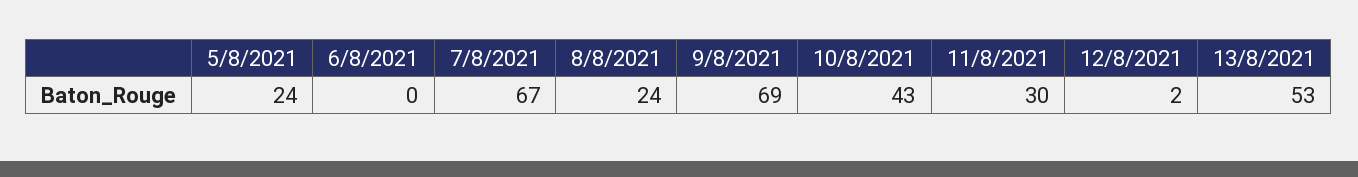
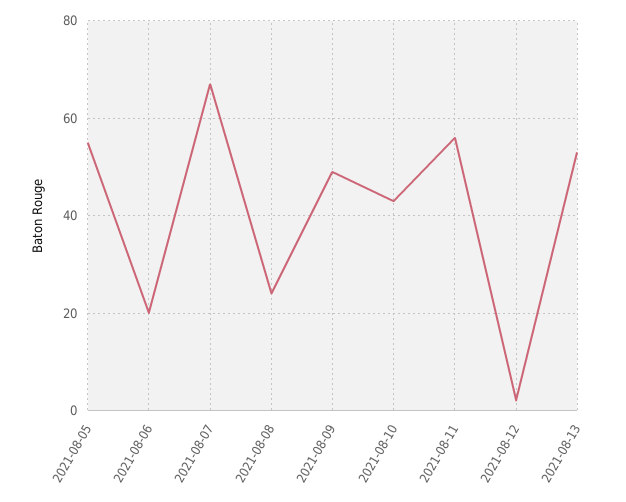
  {
-   "5/8/2021": 24,
+   "5/8/2021": 55,
-   "6/8/2021": 0,
+   "6/8/2021": 20,
    "7/8/2021": 67,
    "8/8/2021": 24,
-   "9/8/2021": 69,
+   "9/8/2021": 50,
    "10/8/2021": 43,
-   "11/8/2021": 30,
+   "11/8/2021": 55,
    "12/8/2021": 2,
    "13/8/2021": 53
  }

